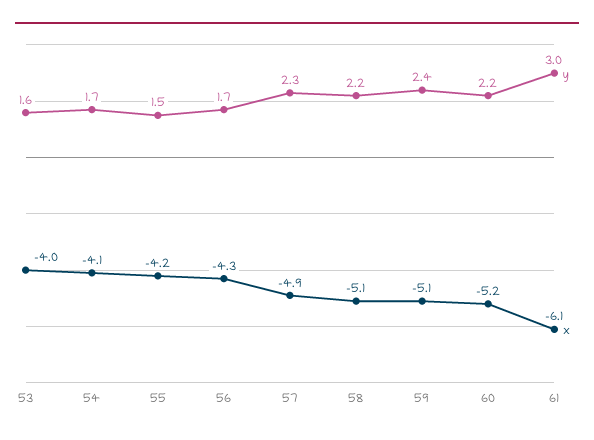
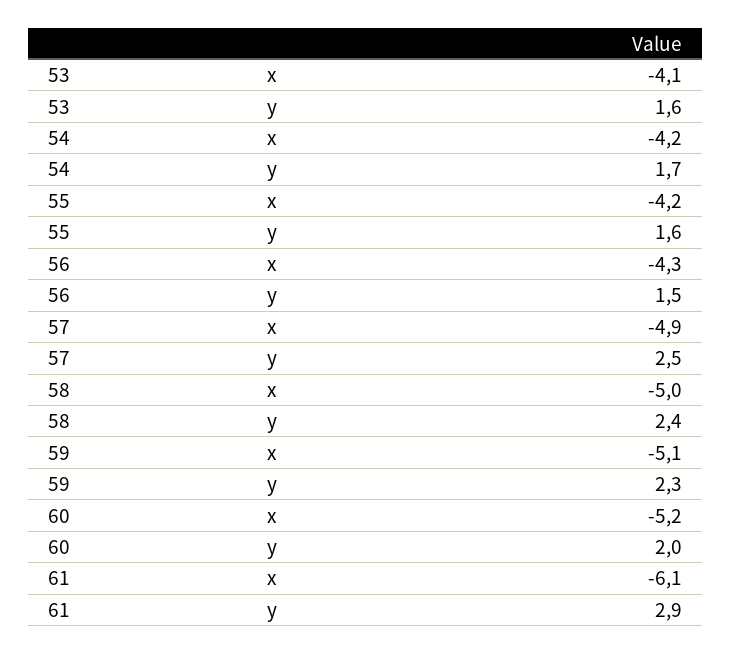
  {
    "y": {
      "53": 1.6,
      "54": 1.7,
-     "55": 1.5,
+     "55": 1.6,
-     "56": 1.7,
+     "56": 1.5,
-     "57": 2.3,
+     "57": 2.5,
-     "58": 2.2,
+     "58": 2.4,
-     "59": 2.4,
+     "59": 2.3,
-     "60": 2.2,
+     "60": 2,
-     "61": 3
+     "61": 2.9
    },
    "x": {
-     "53": -4,
+     "53": -4.1,
-     "54": -4.1,
+     "54": -4.2,
      "55": -4.2,
      "56": -4.3,
      "57": -4.9,
-     "58": -5.1,
+     "58": -5,
      "59": -5.1,
      "60": -5.2,
      "61": -6.1
    }
  }

